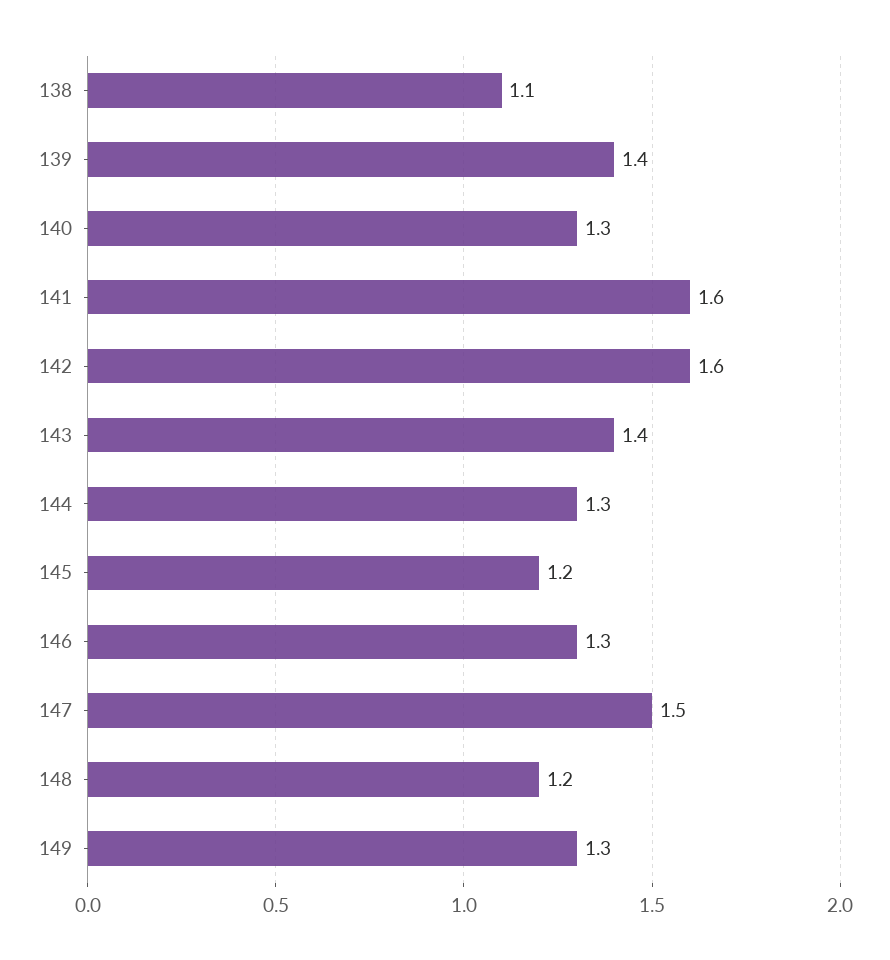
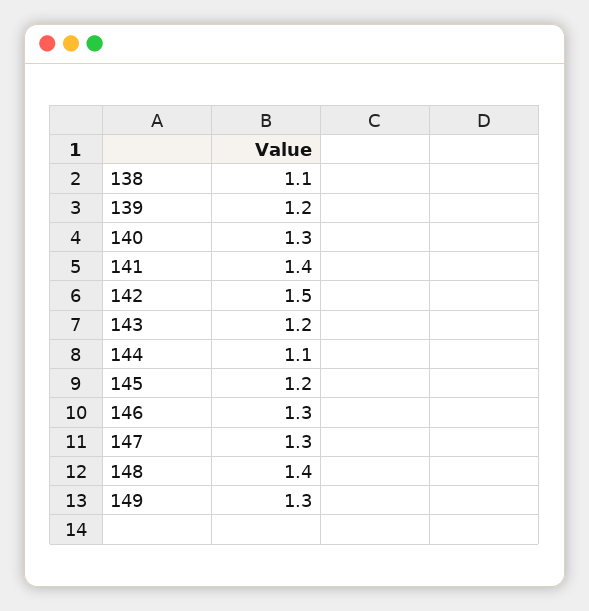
  {
    "138": 1.1,
-   "139": 1.4,
+   "139": 1.2,
    "140": 1.3,
-   "141": 1.6,
+   "141": 1.4,
-   "142": 1.6,
+   "142": 1.5,
-   "143": 1.4,
+   "143": 1.2,
-   "144": 1.3,
+   "144": 1.1,
    "145": 1.2,
    "146": 1.3,
-   "147": 1.5,
+   "147": 1.3,
-   "148": 1.2,
+   "148": 1.4,
    "149": 1.3
  }

